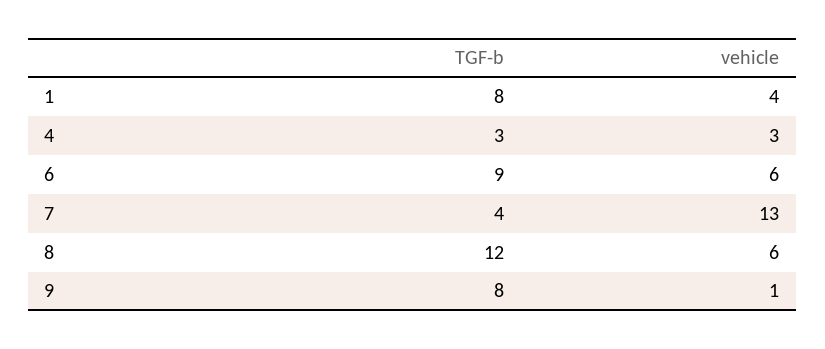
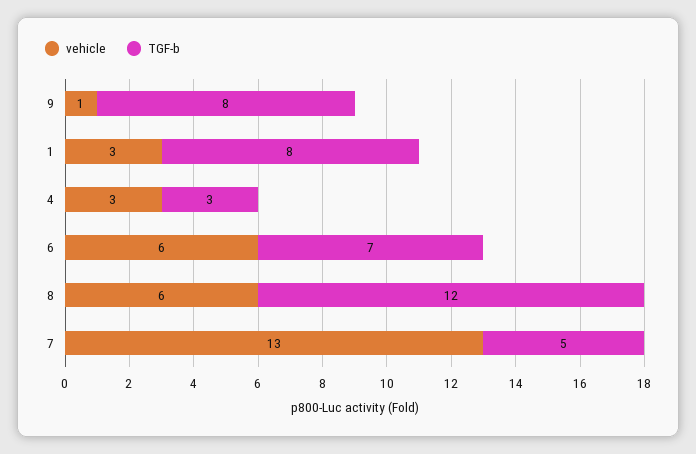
  {
    "TGF-b": {
      "1": 8,
      "4": 3,
-     "6": 9,
+     "6": 7,
-     "7": 4,
+     "7": 5,
      "8": 12,
      "9": 8
    },
    "vehicle": {
-     "1": 4,
+     "1": 3,
      "4": 3,
      "6": 6,
      "7": 13,
      "8": 6,
      "9": 1
    }
  }

